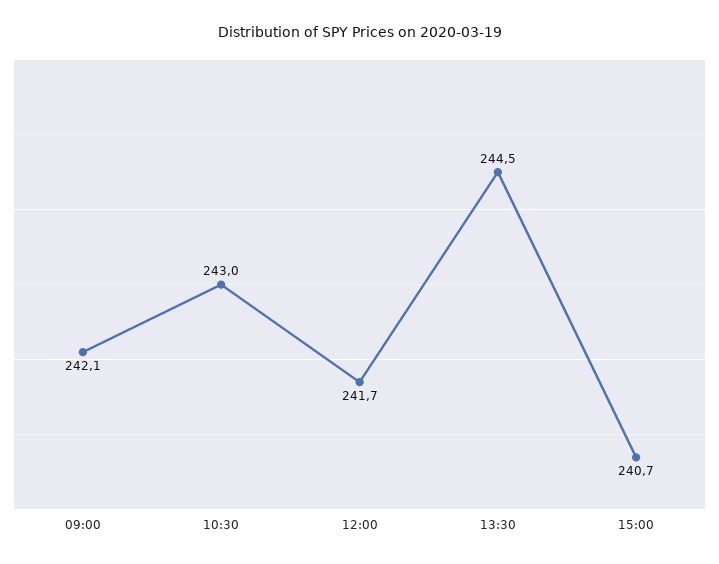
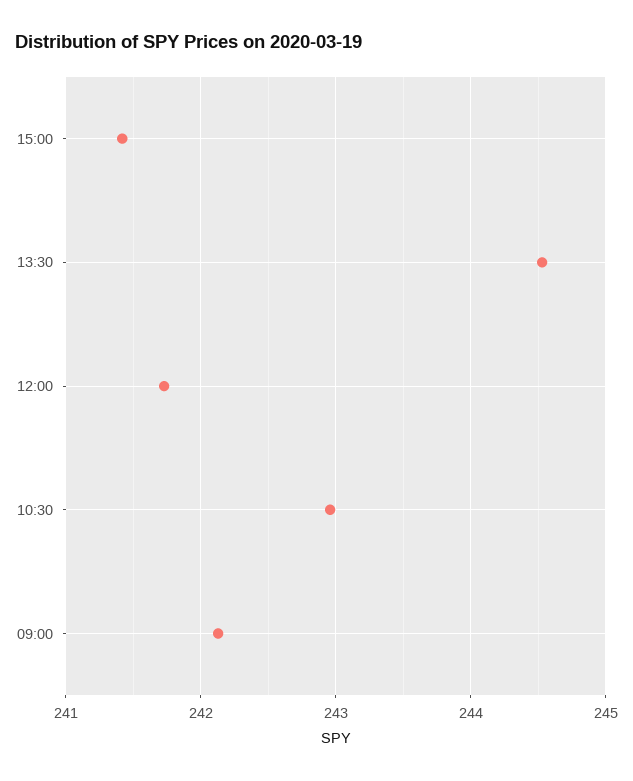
  {
    "09:00": 242.1,
    "10:30": 243,
    "12:00": 241.7,
    "13:30": 244.5,
-   "15:00": 240.7
+   "15:00": 241.4
  }

